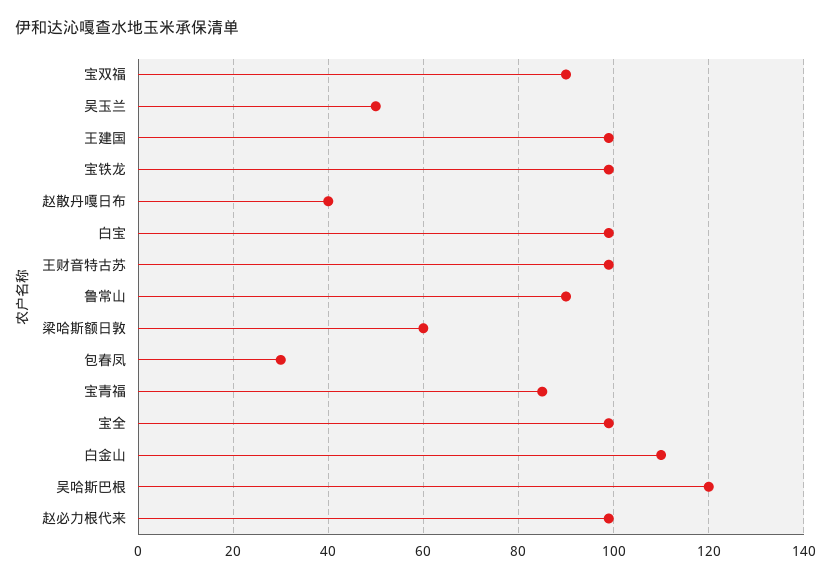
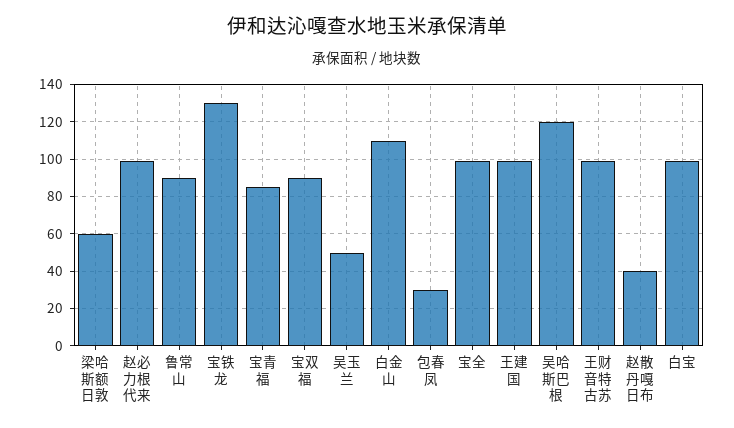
  {
    "宝双福": 90,
    "吴玉兰": 50,
    "王建国": 100,
-   "宝铁龙": 100,
+   "宝铁龙": 130,
    "赵散丹嘎日布": 40,
    "白宝": 100,
    "王财音特古苏": 100,
    "鲁常山": 90,
    "梁哈斯额日敦": 60,
    "包春凤": 30,
    "宝青福": 85,
    "宝全": 100,
    "白金山": 110,
    "吴哈斯巴根": 120,
    "赵必力根代来": 100
  }

